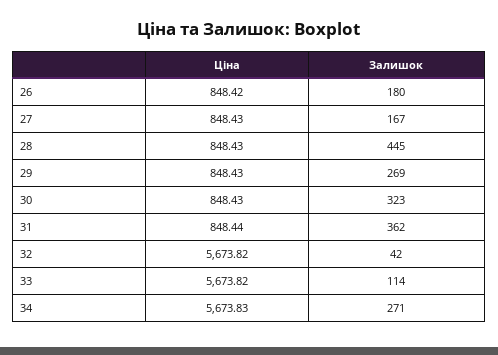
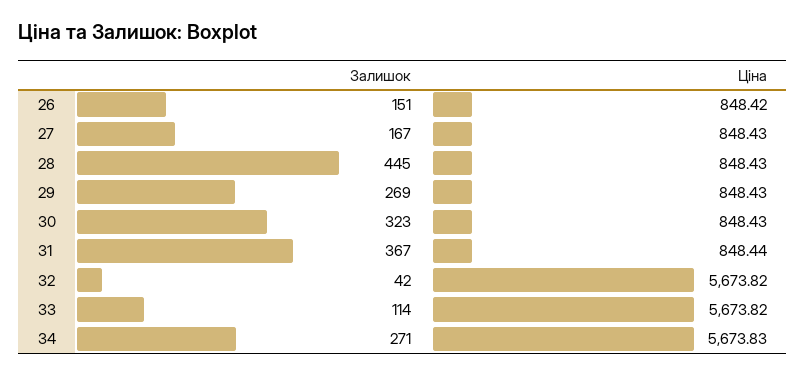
  {
    "Ціна": {
      "26": 848.42,
      "27": 848.43,
      "28": 848.43,
      "29": 848.43,
      "30": 848.43,
      "31": 848.44,
      "32": 5673.82,
      "33": 5673.82,
      "34": 5673.83
    },
    "Залишок": {
-     "26": 180,
+     "26": 151,
      "27": 167,
      "28": 445,
      "29": 269,
      "30": 323,
-     "31": 362,
+     "31": 367,
      "32": 42,
      "33": 114,
      "34": 271
    }
  }

